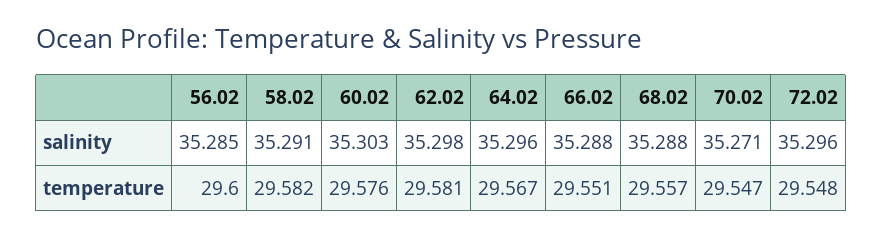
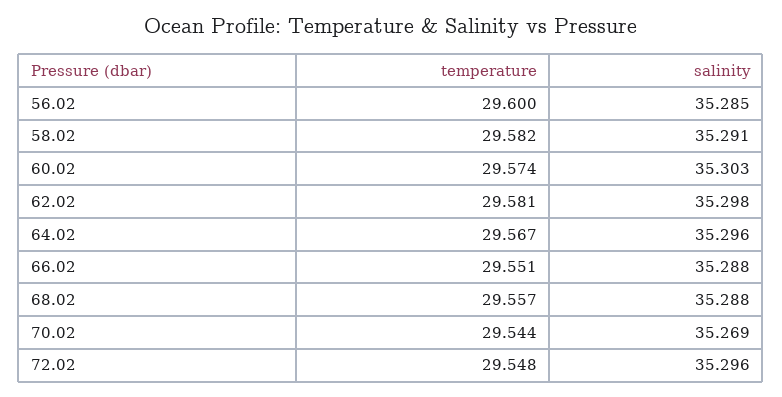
  {
    "56.02": {
      "salinity": 35.285,
      "temperature": 29.6
    },
    "58.02": {
      "salinity": 35.291,
      "temperature": 29.582
    },
    "60.02": {
      "salinity": 35.303,
-     "temperature": 29.576
+     "temperature": 29.574
    },
    "62.02": {
      "salinity": 35.298,
      "temperature": 29.581
    },
    "64.02": {
      "salinity": 35.296,
      "temperature": 29.567
    },
    "66.02": {
      "salinity": 35.288,
      "temperature": 29.551
    },
    "68.02": {
      "salinity": 35.288,
      "temperature": 29.557
    },
    "70.02": {
-     "salinity": 35.271,
+     "salinity": 35.269,
-     "temperature": 29.547
+     "temperature": 29.544
    },
    "72.02": {
      "salinity": 35.296,
      "temperature": 29.548
    }
  }

